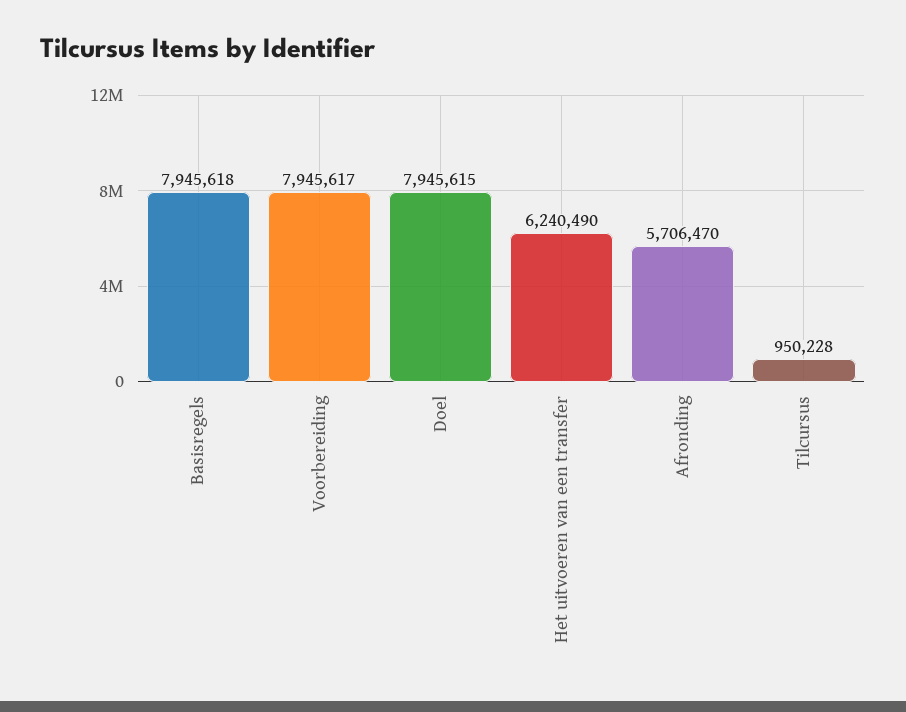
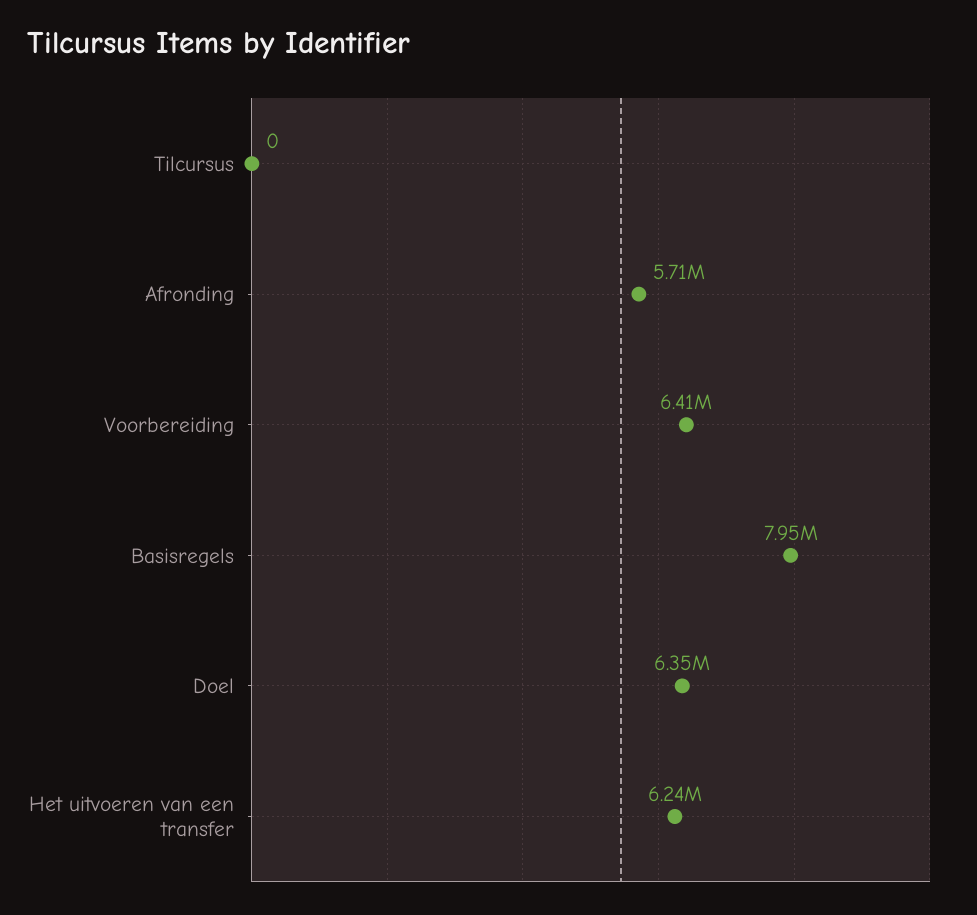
  {
    "Basisregels": 7945618,
-   "Voorbereiding": 7945617,
+   "Voorbereiding": 6410000,
-   "Doel": 7945615,
+   "Doel": 6350000,
    "Het uitvoeren van een transfer": 6240490,
    "Afronding": 5706470,
-   "Tilcursus": 950228
+   "Tilcursus": 0
  }

